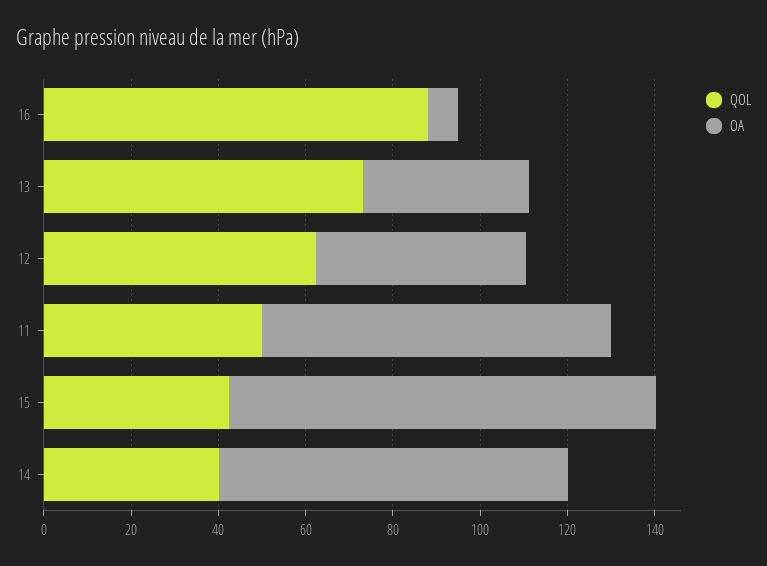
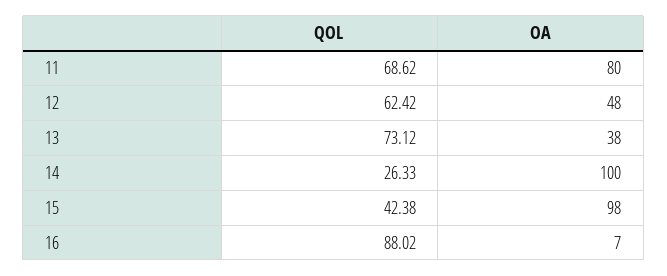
  {
    "QOL": {
      "16": 88.02,
      "13": 73.12,
      "12": 62.42,
-     "11": 50,
+     "11": 68.62,
      "15": 42.38,
-     "14": 40
+     "14": 26.33
    },
    "OA": {
      "16": 7,
      "13": 38,
      "12": 48,
      "11": 80,
      "15": 98,
-     "14": 80
+     "14": 100
    }
  }

